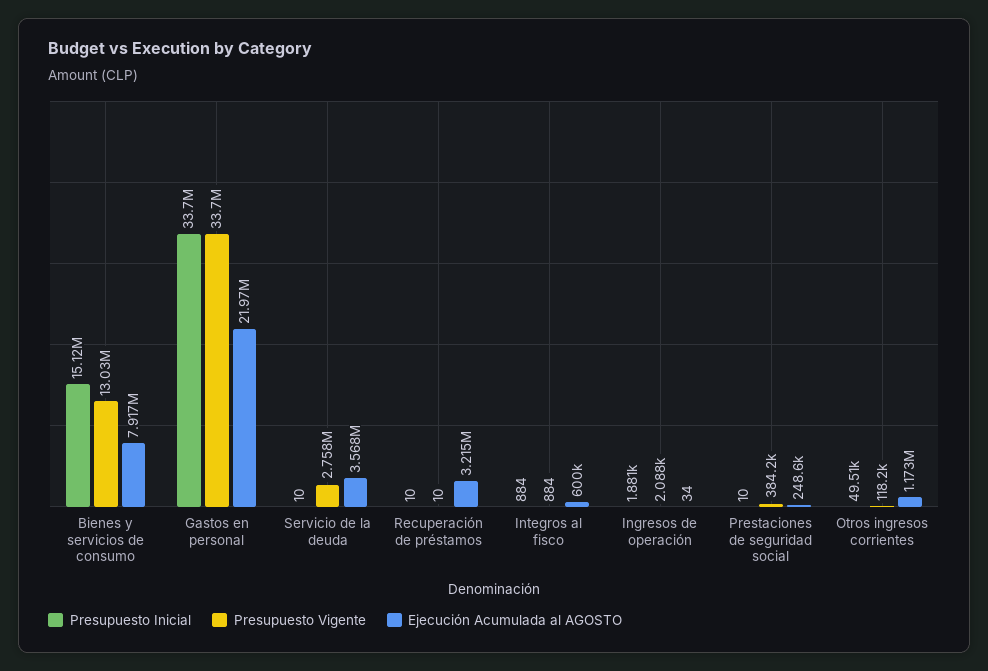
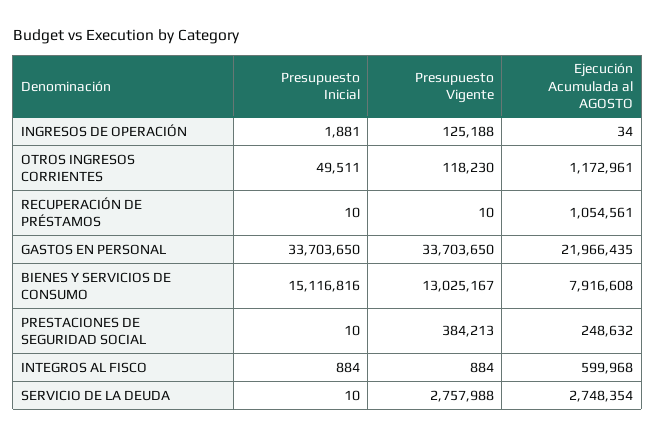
  {
    "Presupuesto Inicial": {
      "Bienes y servicios de consumo": 15116816,
      "Gastos en personal": 33703650,
      "Servicio de la deuda": 10,
      "Recuperación de préstamos": 10,
      "Integros al fisco": 884,
      "Ingresos de operación": 1881,
      "Prestaciones de seguridad social": 10,
      "Otros ingresos corrientes": 49511
    },
    "Presupuesto Vigente": {
      "Bienes y servicios de consumo": 13025167,
      "Gastos en personal": 33703650,
      "Servicio de la deuda": 2757988,
      "Recuperación de préstamos": 10,
      "Integros al fisco": 884,
-     "Ingresos de operación": 2088,
+     "Ingresos de operación": 125188,
      "Prestaciones de seguridad social": 384213,
      "Otros ingresos corrientes": 118230
    },
    "Ejecución Acumulada al AGOSTO": {
      "Bienes y servicios de consumo": 7916608,
      "Gastos en personal": 21966435,
-     "Servicio de la deuda": 3568000,
+     "Servicio de la deuda": 2748354,
-     "Recuperación de préstamos": 3215000,
+     "Recuperación de préstamos": 1054561,
      "Integros al fisco": 599968,
      "Ingresos de operación": 34,
      "Prestaciones de seguridad social": 248632,
      "Otros ingresos corrientes": 1172961
    }
  }

